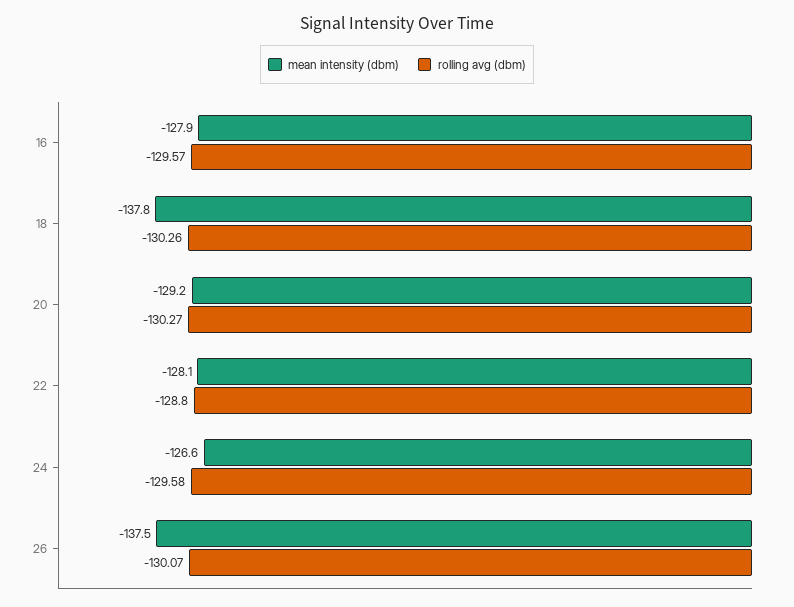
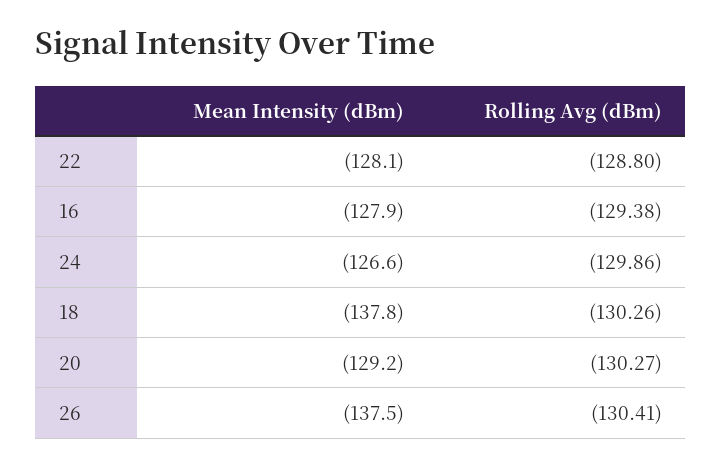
  {
    "mean intensity (dbm)": {
      "16": -127.9,
      "18": -137.8,
      "20": -129.2,
      "22": -128.1,
      "24": -126.6,
      "26": -137.5
    },
    "rolling avg (dbm)": {
-     "16": -129.57,
+     "16": -129.38,
      "18": -130.26,
      "20": -130.27,
      "22": -128.8,
-     "24": -129.58,
+     "24": -129.86,
-     "26": -130.07
+     "26": -130.41
    }
  }

